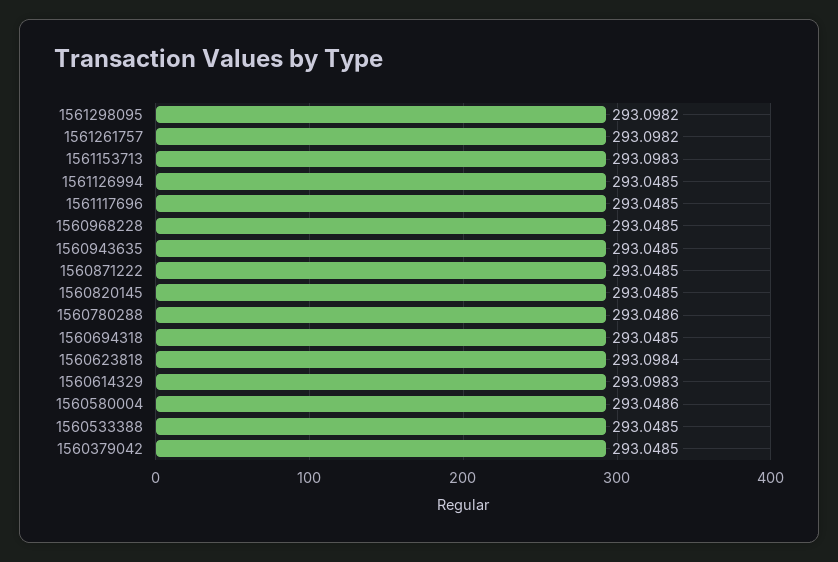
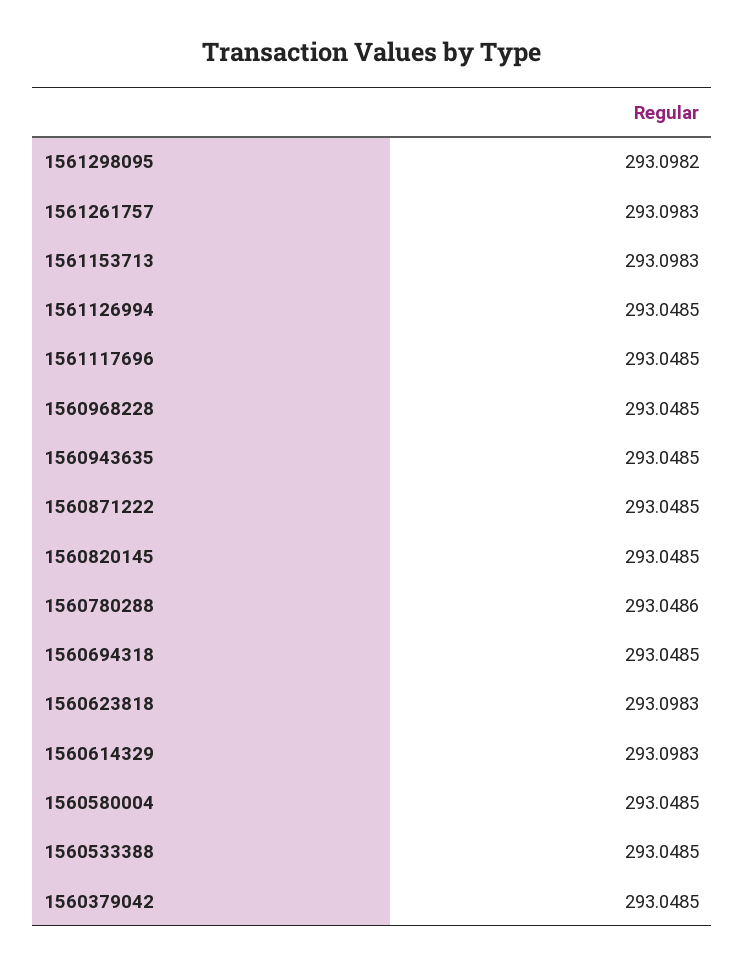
  {
    "1561298095": 293.0982,
-   "1561261757": 293.0982,
+   "1561261757": 293.0983,
    "1561153713": 293.0983,
    "1561126994": 293.0485,
    "1561117696": 293.0485,
    "1560968228": 293.0485,
    "1560943635": 293.0485,
    "1560871222": 293.0485,
    "1560820145": 293.0485,
    "1560780288": 293.0486,
    "1560694318": 293.0485,
-   "1560623818": 293.0984,
+   "1560623818": 293.0983,
    "1560614329": 293.0983,
-   "1560580004": 293.0486,
+   "1560580004": 293.0485,
    "1560533388": 293.0485,
    "1560379042": 293.0485
  }

